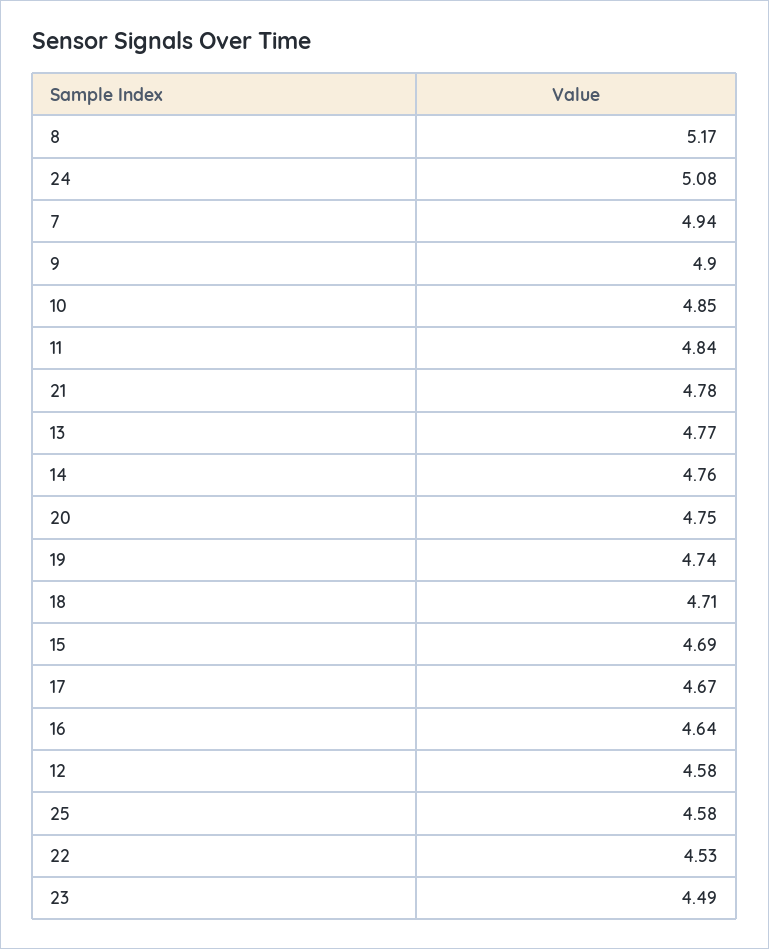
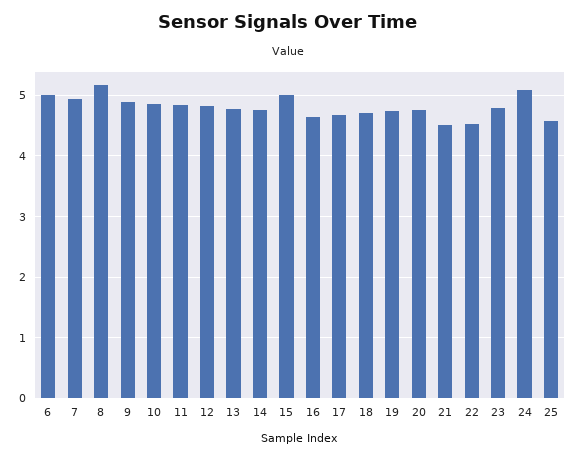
  {
    "8": 5.17,
    "24": 5.08,
    "7": 4.94,
    "9": 4.9,
    "10": 4.85,
    "11": 4.84,
-   "21": 4.78,
+   "21": 4.5,
    "13": 4.77,
    "14": 4.76,
    "20": 4.75,
    "19": 4.74,
    "18": 4.71,
-   "15": 4.69,
+   "15": 5,
    "17": 4.67,
    "16": 4.64,
-   "12": 4.58,
+   "12": 4.8,
    "25": 4.58,
    "22": 4.53,
-   "23": 4.49
+   "23": 4.8,
+   "6": 5
  }

